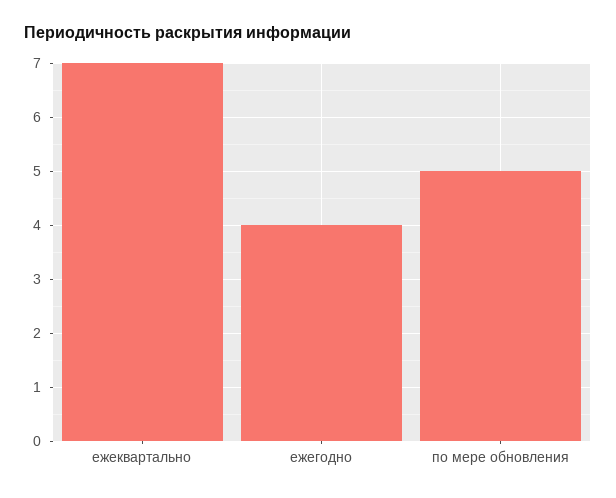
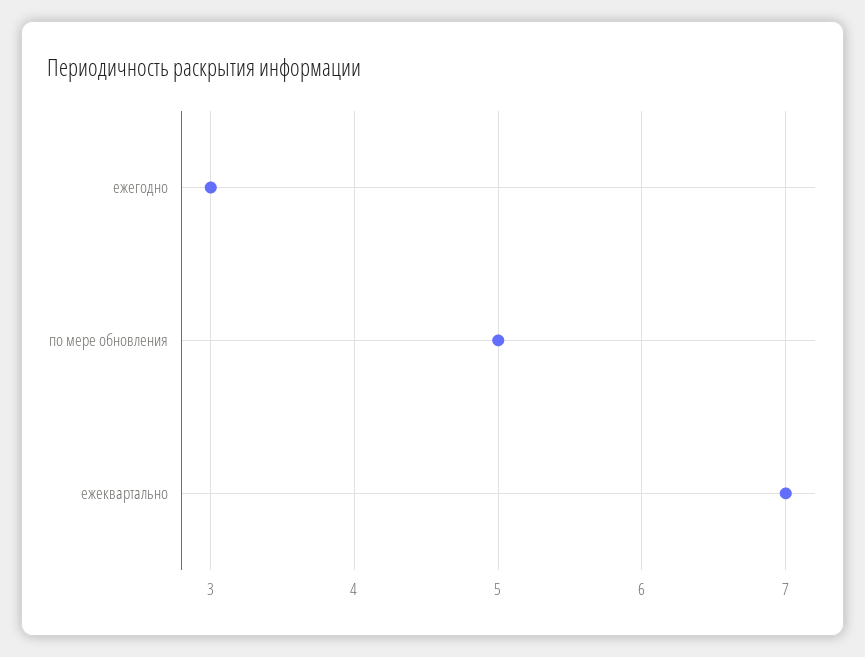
  {
    "ежеквартально": 7,
-   "ежегодно": 4,
+   "ежегодно": 3,
    "по мере обновления": 5
  }

